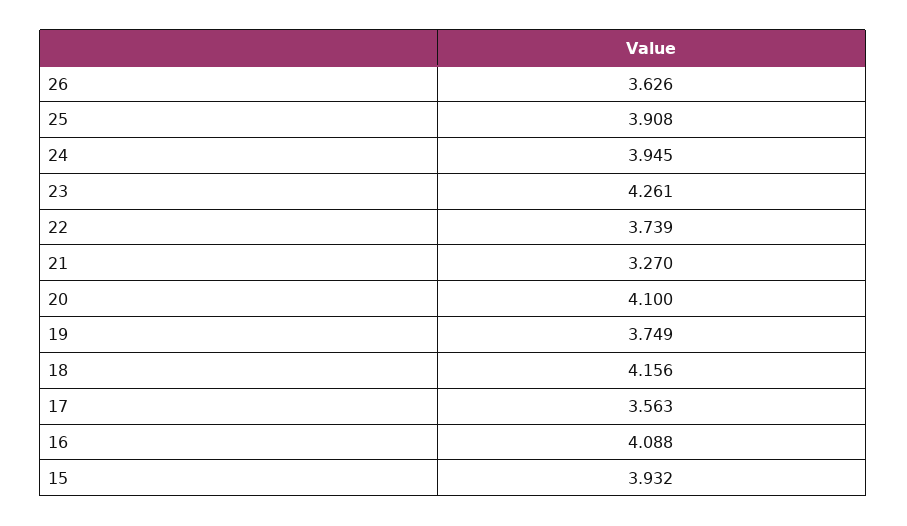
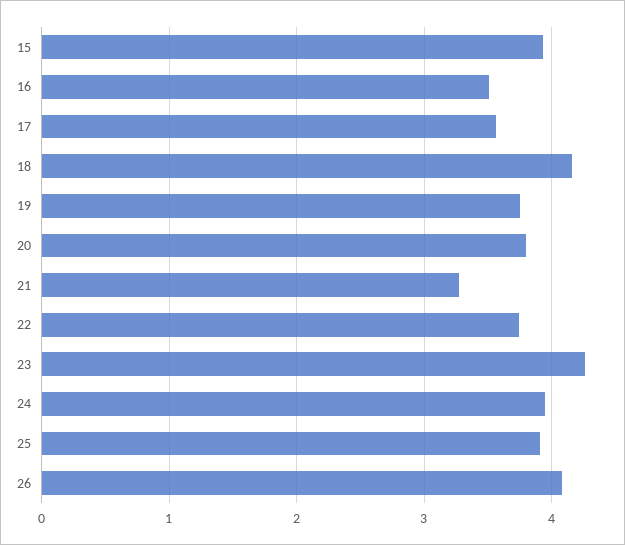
  {
-   "26": 3.626,
+   "26": 4.1,
    "25": 3.908,
    "24": 3.945,
    "23": 4.261,
    "22": 3.739,
    "21": 3.27,
-   "20": 4.1,
+   "20": 3.8,
    "19": 3.749,
    "18": 4.156,
    "17": 3.563,
-   "16": 4.088,
+   "16": 3.5,
    "15": 3.932
  }

